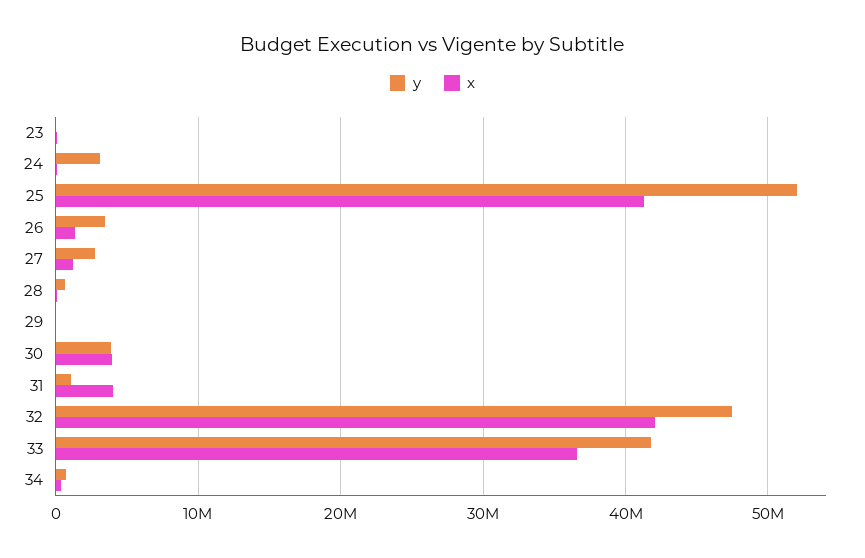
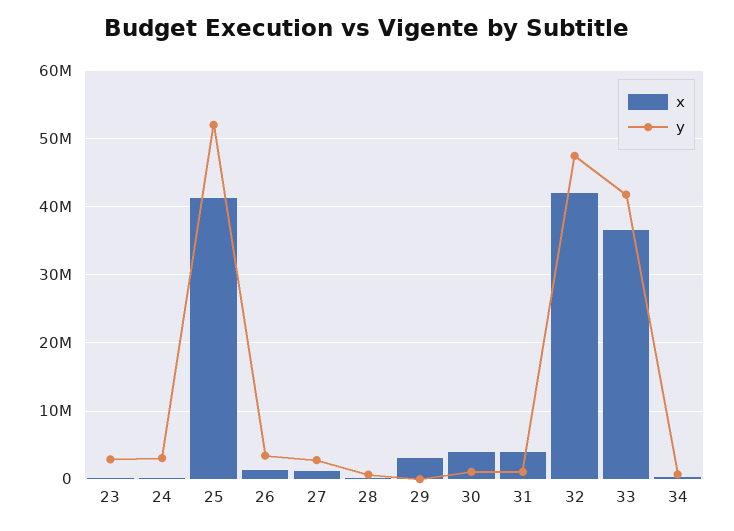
  {
    "y": {
-     "23": 0,
+     "23": 3000000,
      "24": 3000000,
      "25": 52000000,
      "26": 3000000,
      "27": 3000000,
      "28": 1000000,
      "29": 0,
-     "30": 4000000,
+     "30": 1000000,
      "31": 1000000,
      "32": 47000000,
      "33": 42000000,
      "34": 1000000
    },
    "x": {
      "23": 0,
      "24": 0,
      "25": 41000000,
      "26": 1000000,
      "27": 1000000,
      "28": 0,
-     "29": 0,
+     "29": 3000000,
      "30": 4000000,
      "31": 4000000,
      "32": 42000000,
      "33": 37000000,
      "34": 0
    }
  }

